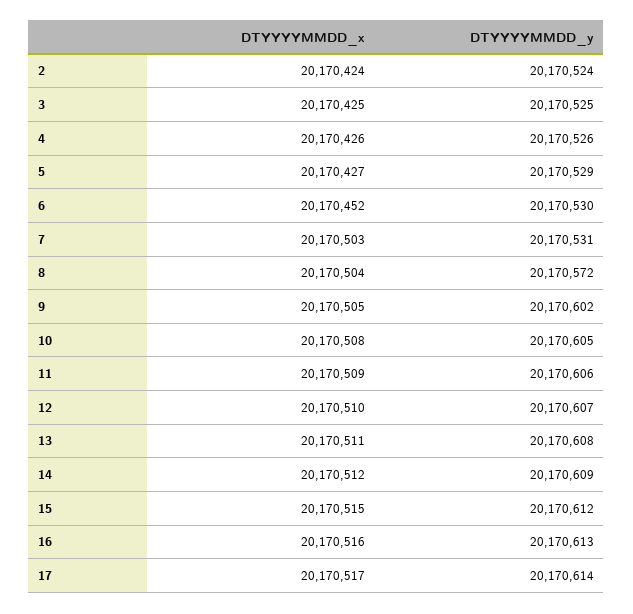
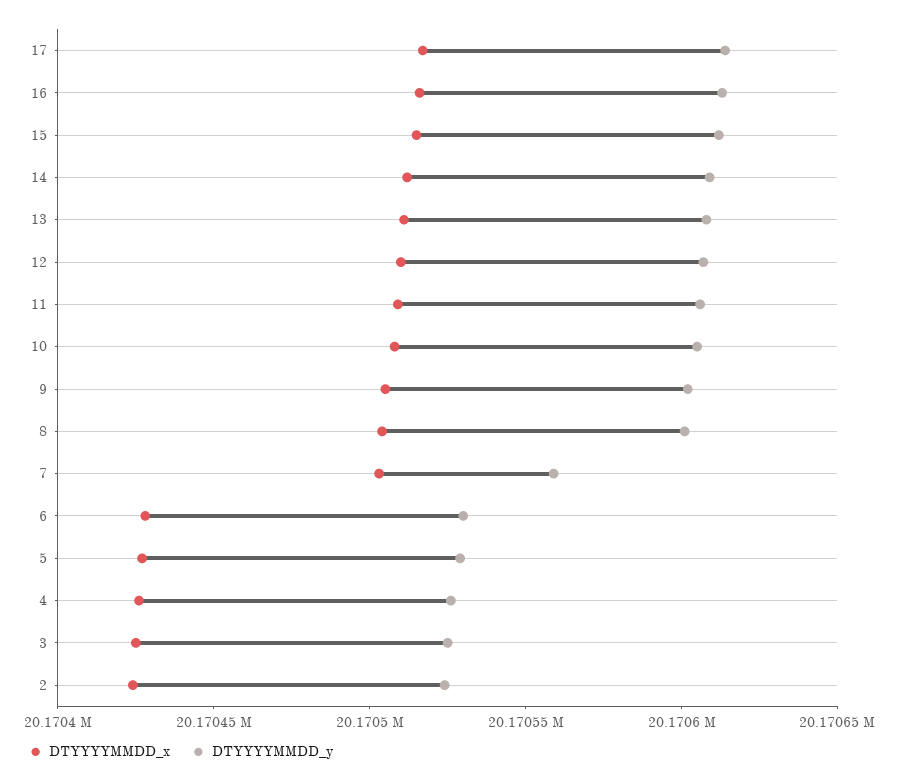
  {
    "DTYYYYMMDD_x": {
      "2": 20170424,
      "3": 20170425,
      "4": 20170426,
      "5": 20170427,
-     "6": 20170452,
+     "6": 20170430,
      "7": 20170503,
      "8": 20170504,
      "9": 20170505,
      "10": 20170508,
      "11": 20170509,
      "12": 20170510,
      "13": 20170511,
      "14": 20170512,
      "15": 20170515,
      "16": 20170516,
      "17": 20170517
    },
    "DTYYYYMMDD_y": {
      "2": 20170524,
      "3": 20170525,
      "4": 20170526,
      "5": 20170529,
      "6": 20170530,
-     "7": 20170531,
+     "7": 20170560,
-     "8": 20170572,
+     "8": 20170600,
      "9": 20170602,
      "10": 20170605,
      "11": 20170606,
      "12": 20170607,
      "13": 20170608,
      "14": 20170609,
      "15": 20170612,
      "16": 20170613,
      "17": 20170614
    }
  }

